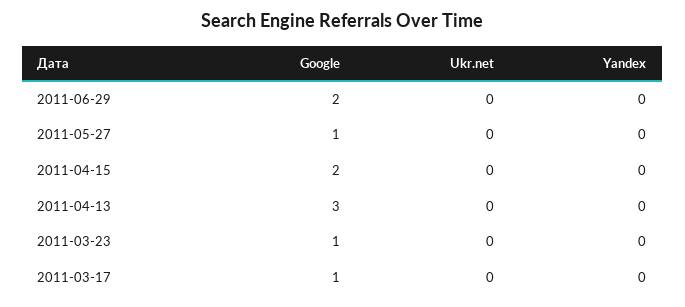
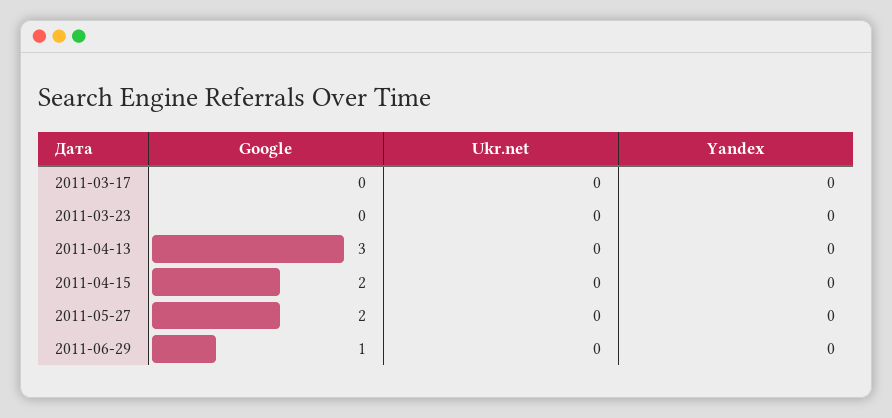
  {
    "Google": {
-     "2011-06-29": 2,
+     "2011-06-29": 1,
-     "2011-05-27": 1,
+     "2011-05-27": 2,
      "2011-04-15": 2,
      "2011-04-13": 3,
-     "2011-03-23": 1,
+     "2011-03-23": 0,
-     "2011-03-17": 1
+     "2011-03-17": 0
    },
    "Ukr.net": {
      "2011-06-29": 0,
      "2011-05-27": 0,
      "2011-04-15": 0,
      "2011-04-13": 0,
      "2011-03-23": 0,
      "2011-03-17": 0
    },
    "Yandex": {
      "2011-06-29": 0,
      "2011-05-27": 0,
      "2011-04-15": 0,
      "2011-04-13": 0,
      "2011-03-23": 0,
      "2011-03-17": 0
    }
  }

